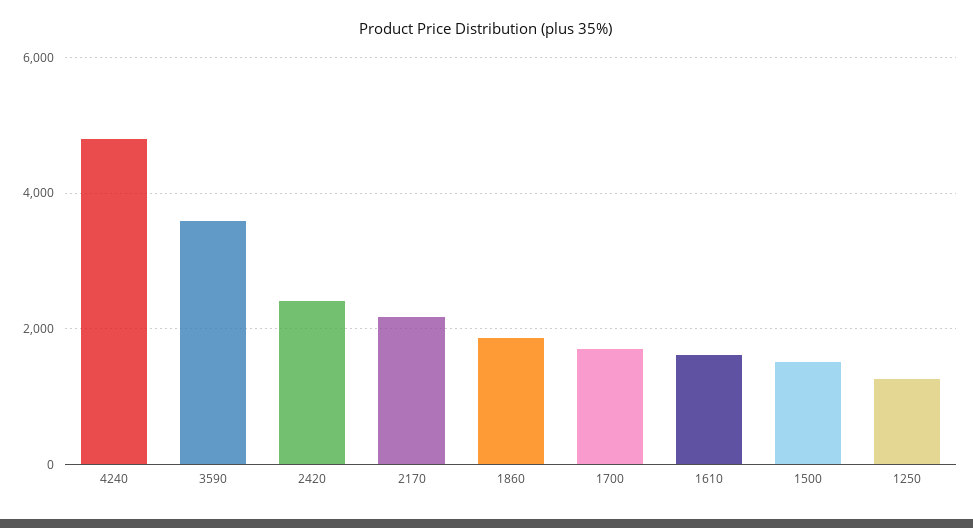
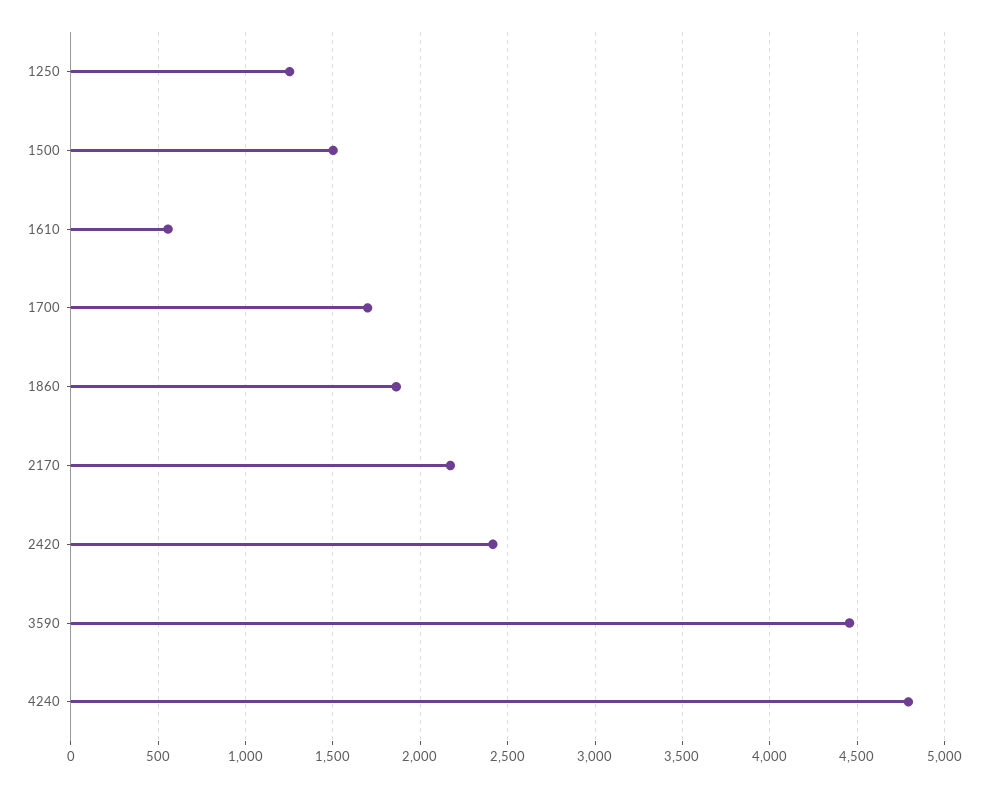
  {
    "4240": 4800,
-   "3590": 3600,
+   "3590": 4450,
    "2420": 2400,
    "2170": 2150,
    "1860": 1850,
    "1700": 1700,
-   "1610": 1600,
+   "1610": 550,
    "1500": 1500,
    "1250": 1250
  }

